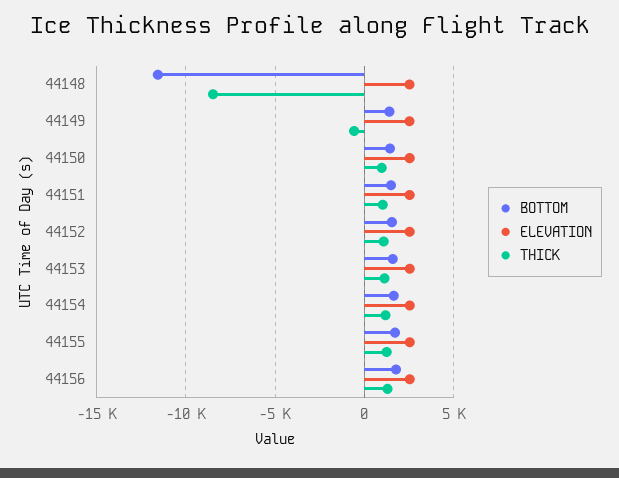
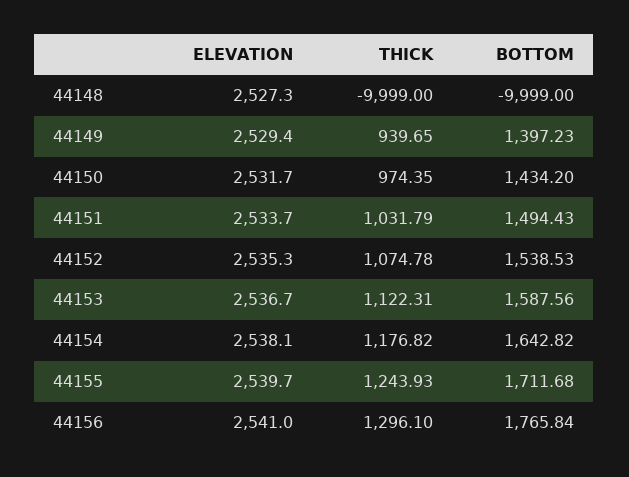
  {
    "BOTTOM": {
-     "44148": -11500,
+     "44148": -9999,
      "44149": 1397.23,
      "44150": 1434.2,
      "44151": 1494.43,
      "44152": 1538.53,
      "44153": 1587.56,
      "44154": 1642.82,
      "44155": 1711.68,
      "44156": 1765.84
    },
    "ELEVATION": {
      "44148": 2527.3,
      "44149": 2529.4,
      "44150": 2531.7,
      "44151": 2533.7,
      "44152": 2535.3,
      "44153": 2536.7,
      "44154": 2538.1,
      "44155": 2539.7,
      "44156": 2541
    },
    "THICK": {
-     "44148": -8500,
+     "44148": -9999,
-     "44149": -500,
+     "44149": 939.65,
      "44150": 974.35,
      "44151": 1031.79,
      "44152": 1074.78,
      "44153": 1122.31,
      "44154": 1176.82,
      "44155": 1243.93,
      "44156": 1296.1
    }
  }

